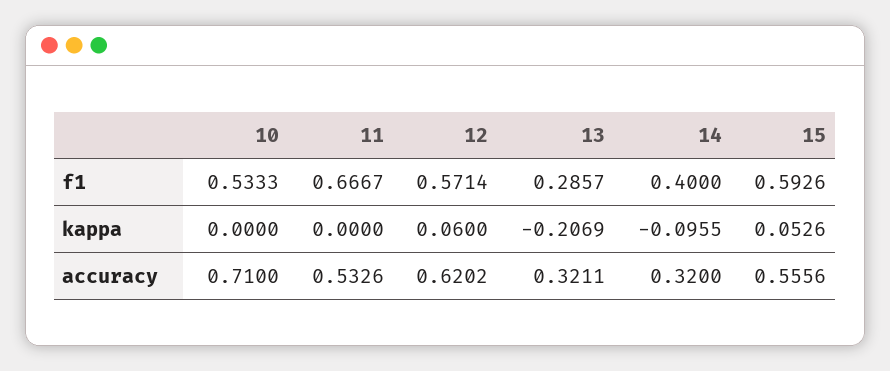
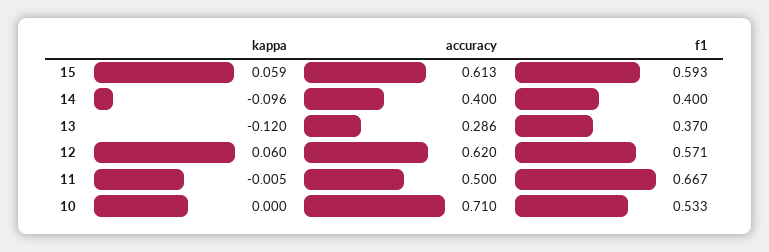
  {
    "10": {
      "f1": 0.5333,
      "kappa": 0,
      "accuracy": 0.71
    },
    "11": {
      "f1": 0.6667,
-     "kappa": 0,
+     "kappa": -0.005,
-     "accuracy": 0.5326
+     "accuracy": 0.5
    },
    "12": {
      "f1": 0.5714,
      "kappa": 0.06,
      "accuracy": 0.6202
    },
    "13": {
-     "f1": 0.2857,
+     "f1": 0.37,
-     "kappa": -0.2069,
+     "kappa": -0.12,
-     "accuracy": 0.3211
+     "accuracy": 0.286
    },
    "14": {
      "f1": 0.4,
      "kappa": -0.0955,
-     "accuracy": 0.32
+     "accuracy": 0.4
    },
    "15": {
      "f1": 0.5926,
-     "kappa": 0.0526,
+     "kappa": 0.059,
-     "accuracy": 0.5556
+     "accuracy": 0.613
    }
  }

